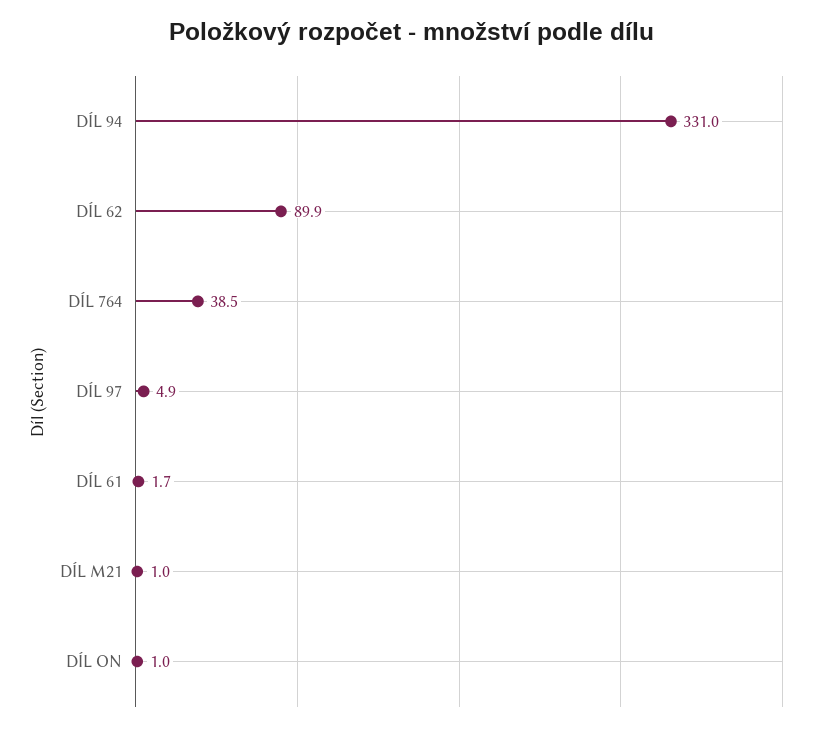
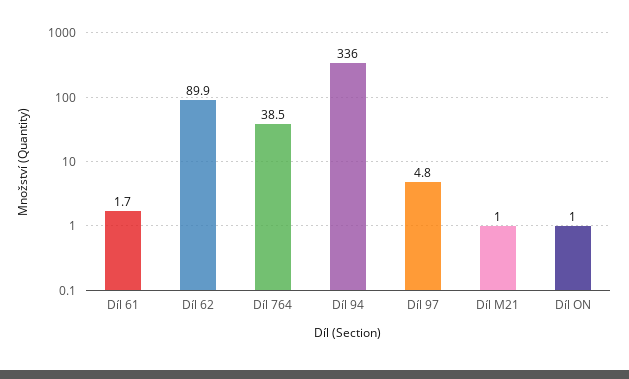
  {
-   "DÍL 94": 331,
+   "DÍL 94": 336,
    "DÍL 62": 89.9,
    "DÍL 764": 38.5,
-   "DÍL 97": 4.9,
+   "DÍL 97": 4.8,
    "DÍL 61": 1.7,
    "DÍL M21": 1,
    "DÍL ON": 1
  }

